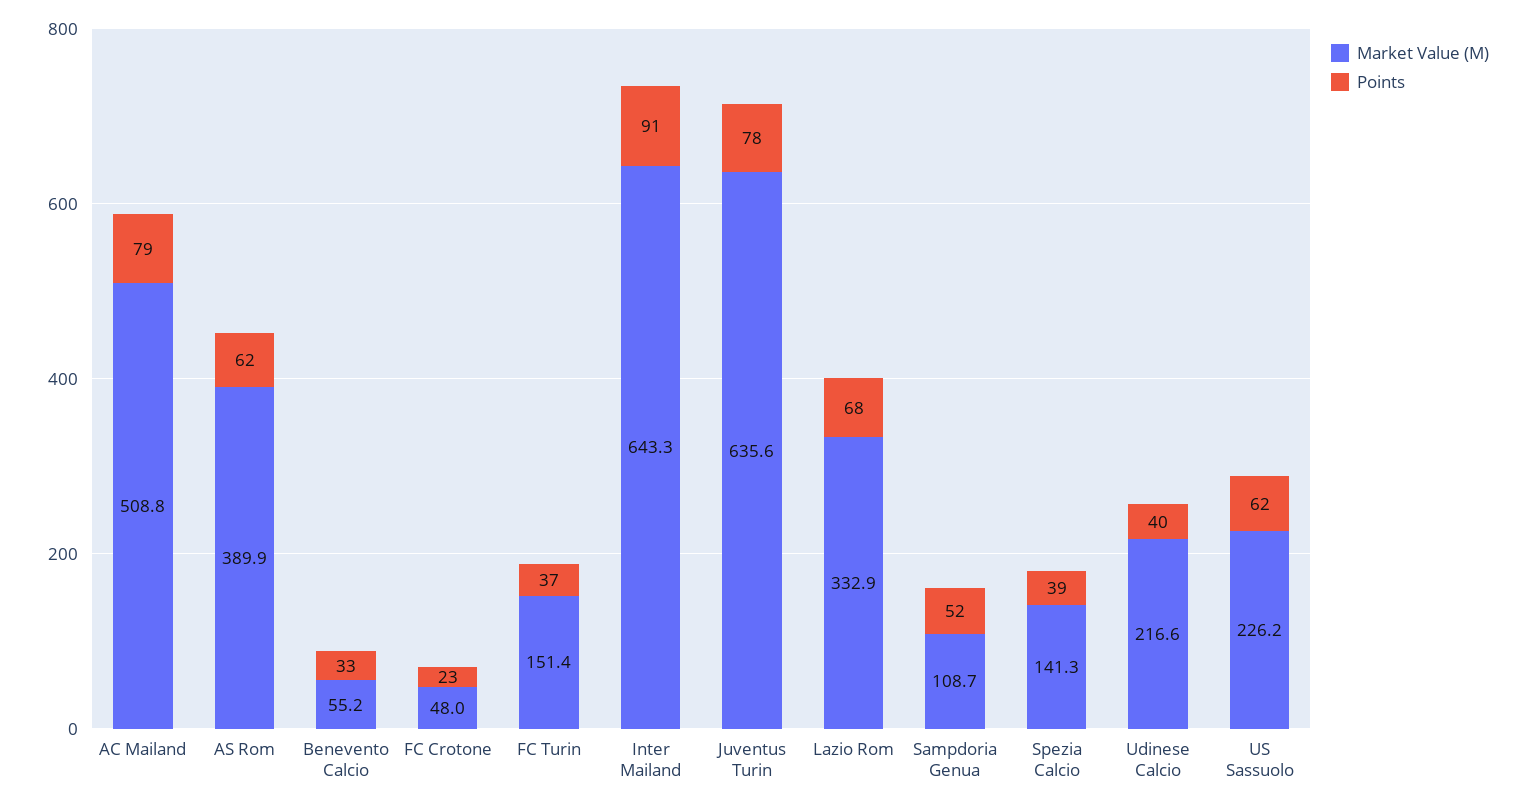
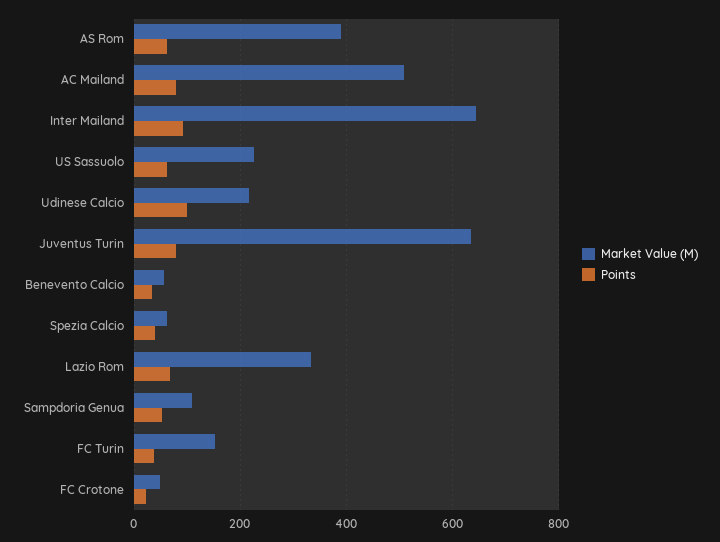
  {
    "Market Value (M)": {
      "AC Mailand": 508.8,
      "AS Rom": 389.9,
      "Benevento Calcio": 55.2,
      "FC Crotone": 48,
      "FC Turin": 151.4,
      "Inter Mailand": 643.3,
      "Juventus Turin": 635.6,
      "Lazio Rom": 332.9,
      "Sampdoria Genua": 108.7,
-     "Spezia Calcio": 141.3,
+     "Spezia Calcio": 60,
      "Udinese Calcio": 216.6,
      "US Sassuolo": 226.2
    },
    "Points": {
      "AC Mailand": 79,
      "AS Rom": 62,
      "Benevento Calcio": 33,
      "FC Crotone": 23,
      "FC Turin": 37,
      "Inter Mailand": 91,
      "Juventus Turin": 78,
      "Lazio Rom": 68,
      "Sampdoria Genua": 52,
      "Spezia Calcio": 39,
-     "Udinese Calcio": 40,
+     "Udinese Calcio": 100,
      "US Sassuolo": 62
    }
  }

